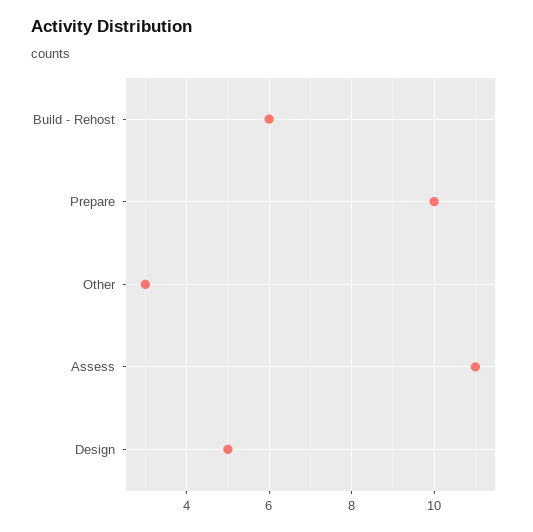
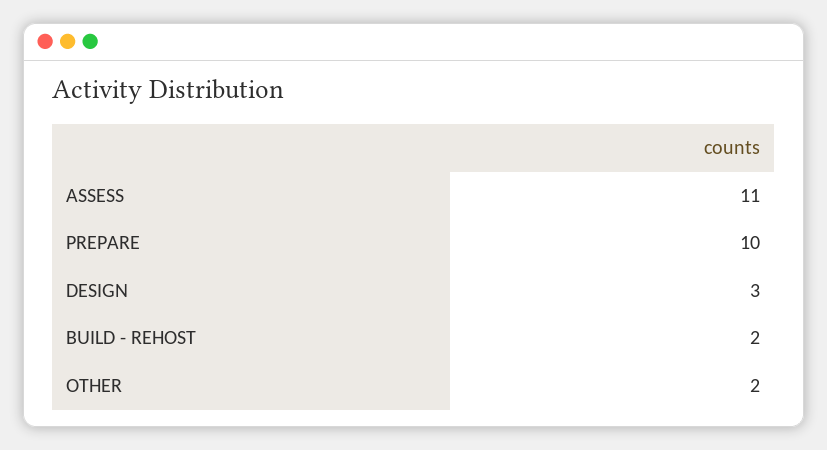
  {
-   "Build - Rehost": 6,
+   "Build - Rehost": 2,
    "Prepare": 10,
-   "Other": 3,
+   "Other": 2,
    "Assess": 11,
-   "Design": 5
+   "Design": 3
  }

